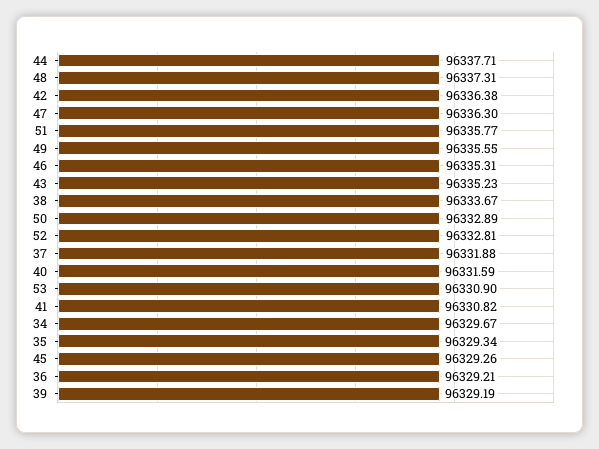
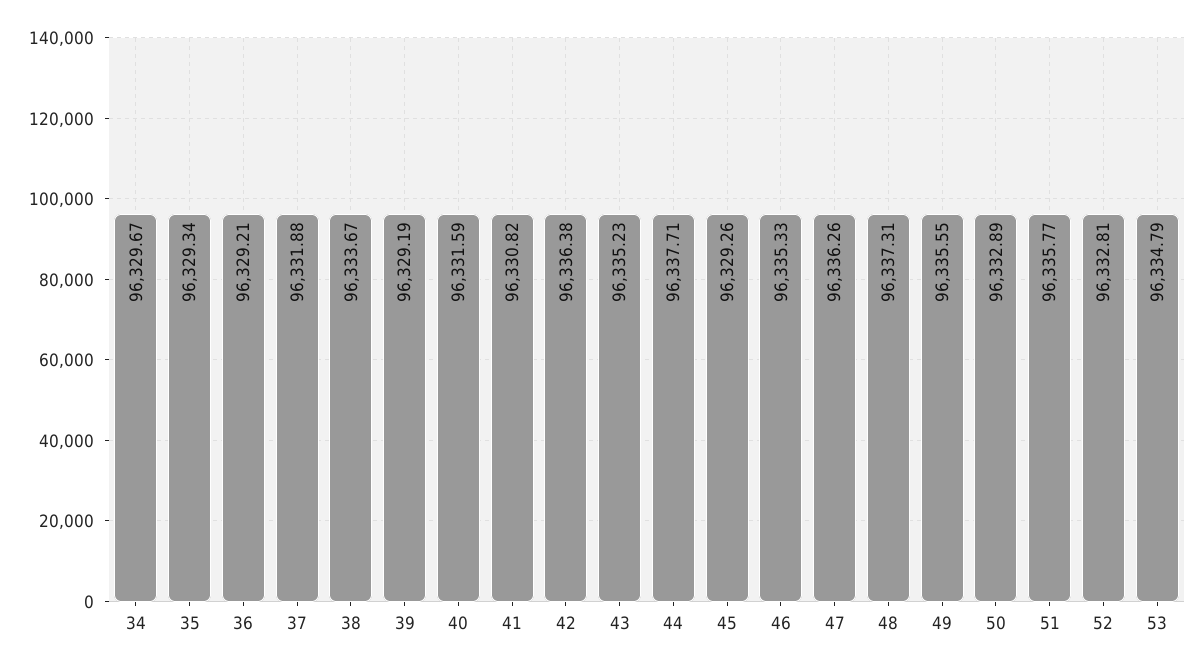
  {
    "44": 96337.71,
    "48": 96337.31,
    "42": 96336.38,
-   "47": 96336.3,
+   "47": 96336.26,
    "51": 96335.77,
    "49": 96335.55,
-   "46": 96335.31,
+   "46": 96335.33,
    "43": 96335.23,
    "38": 96333.67,
    "50": 96332.89,
    "52": 96332.81,
    "37": 96331.88,
    "40": 96331.59,
-   "53": 96330.9,
+   "53": 96334.79,
    "41": 96330.82,
    "34": 96329.67,
    "35": 96329.34,
    "45": 96329.26,
    "36": 96329.21,
    "39": 96329.19
  }

